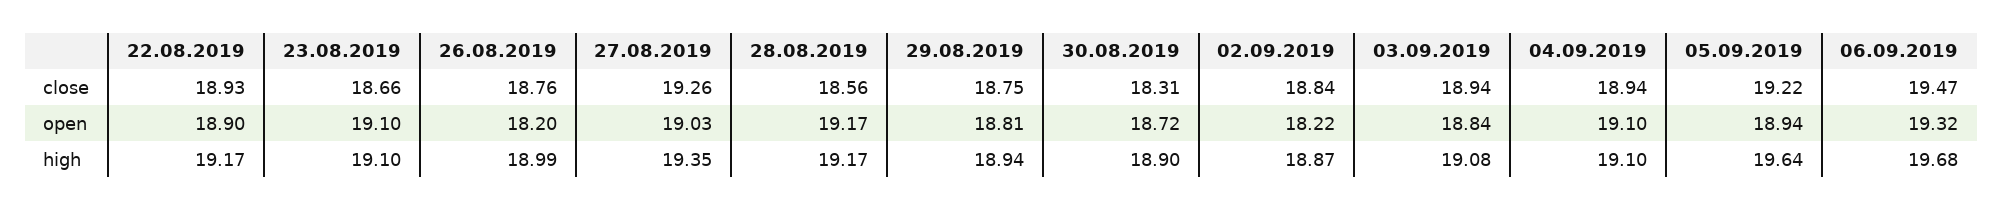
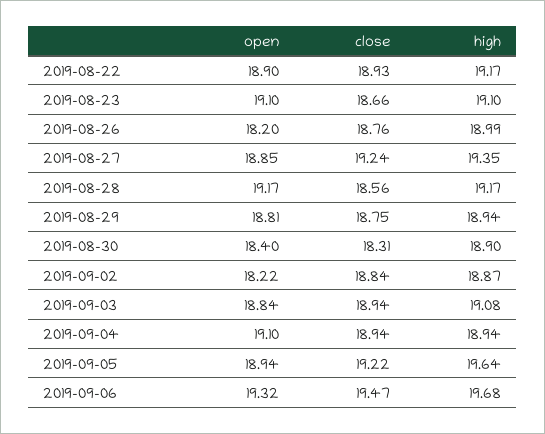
  {
    "22.08.2019": {
      "close": 18.93,
      "open": 18.9,
      "high": 19.17
    },
    "23.08.2019": {
      "close": 18.66,
      "open": 19.1,
      "high": 19.1
    },
    "26.08.2019": {
      "close": 18.76,
      "open": 18.2,
      "high": 18.99
    },
    "27.08.2019": {
-     "close": 19.26,
+     "close": 19.24,
-     "open": 19.03,
+     "open": 18.85,
      "high": 19.35
    },
    "28.08.2019": {
      "close": 18.56,
      "open": 19.17,
      "high": 19.17
    },
    "29.08.2019": {
      "close": 18.75,
      "open": 18.81,
      "high": 18.94
    },
    "30.08.2019": {
      "close": 18.31,
-     "open": 18.72,
+     "open": 18.4,
      "high": 18.9
    },
    "02.09.2019": {
      "close": 18.84,
      "open": 18.22,
      "high": 18.87
    },
    "03.09.2019": {
      "close": 18.94,
      "open": 18.84,
      "high": 19.08
    },
    "04.09.2019": {
      "close": 18.94,
      "open": 19.1,
-     "high": 19.1
+     "high": 18.94
    },
    "05.09.2019": {
      "close": 19.22,
      "open": 18.94,
      "high": 19.64
    },
    "06.09.2019": {
      "close": 19.47,
      "open": 19.32,
      "high": 19.68
    }
  }

